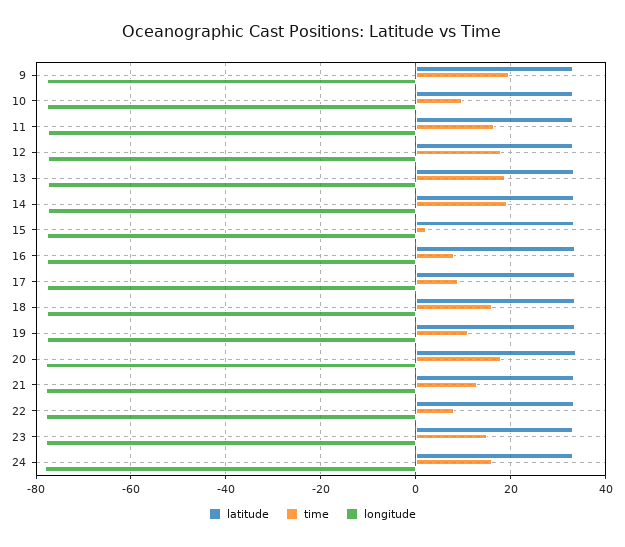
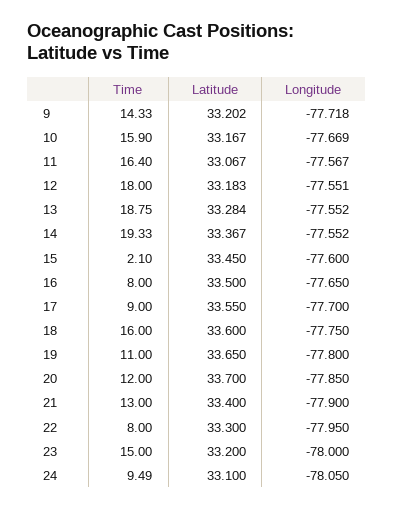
  {
    "latitude": {
      "9": 33.202,
      "10": 33.167,
      "11": 33.067,
      "12": 33.183,
      "13": 33.284,
      "14": 33.367,
      "15": 33.45,
      "16": 33.5,
      "17": 33.55,
      "18": 33.6,
      "19": 33.65,
      "20": 33.7,
      "21": 33.4,
      "22": 33.3,
      "23": 33.2,
      "24": 33.1
    },
    "time": {
-     "9": 20,
+     "9": 14.33,
-     "10": 10,
+     "10": 15.9,
      "11": 16.4,
      "12": 18,
      "13": 18.75,
      "14": 19.33,
      "15": 2.1,
      "16": 8,
      "17": 9,
      "18": 16,
      "19": 11,
-     "20": 18,
+     "20": 12,
      "21": 13,
      "22": 8,
      "23": 15,
-     "24": 16
+     "24": 9.49
    },
    "longitude": {
      "9": -77.718,
      "10": -77.669,
      "11": -77.567,
      "12": -77.551,
      "13": -77.552,
      "14": -77.552,
      "15": -77.6,
      "16": -77.65,
      "17": -77.7,
      "18": -77.75,
      "19": -77.8,
      "20": -77.85,
      "21": -77.9,
      "22": -77.95,
      "23": -78,
      "24": -78.05
    }
  }

